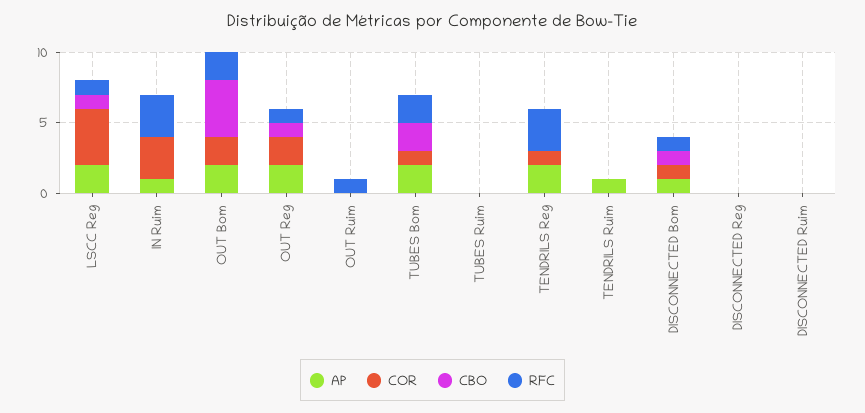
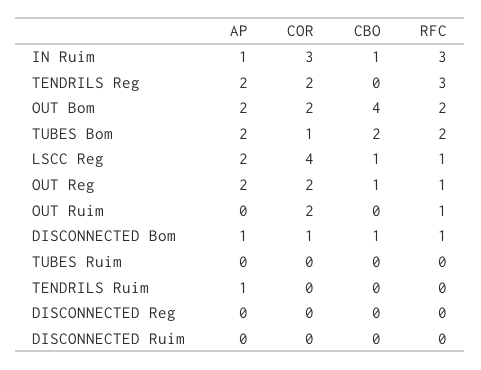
  {
    "AP": {
      "LSCC Reg": 2,
      "IN Ruim": 1,
      "OUT Bom": 2,
      "OUT Reg": 2,
      "OUT Ruim": 0,
      "TUBES Bom": 2,
      "TUBES Ruim": 0,
      "TENDRILS Reg": 2,
      "TENDRILS Ruim": 1,
      "DISCONNECTED Bom": 1,
      "DISCONNECTED Reg": 0,
      "DISCONNECTED Ruim": 0
    },
    "COR": {
      "LSCC Reg": 4,
      "IN Ruim": 3,
      "OUT Bom": 2,
      "OUT Reg": 2,
-     "OUT Ruim": 0,
+     "OUT Ruim": 2,
      "TUBES Bom": 1,
      "TUBES Ruim": 0,
-     "TENDRILS Reg": 1,
+     "TENDRILS Reg": 2,
      "TENDRILS Ruim": 0,
      "DISCONNECTED Bom": 1,
      "DISCONNECTED Reg": 0,
      "DISCONNECTED Ruim": 0
    },
    "CBO": {
      "LSCC Reg": 1,
-     "IN Ruim": 0,
+     "IN Ruim": 1,
      "OUT Bom": 4,
      "OUT Reg": 1,
      "OUT Ruim": 0,
      "TUBES Bom": 2,
      "TUBES Ruim": 0,
      "TENDRILS Reg": 0,
      "TENDRILS Ruim": 0,
      "DISCONNECTED Bom": 1,
      "DISCONNECTED Reg": 0,
      "DISCONNECTED Ruim": 0
    },
    "RFC": {
      "LSCC Reg": 1,
      "IN Ruim": 3,
      "OUT Bom": 2,
      "OUT Reg": 1,
      "OUT Ruim": 1,
      "TUBES Bom": 2,
      "TUBES Ruim": 0,
      "TENDRILS Reg": 3,
      "TENDRILS Ruim": 0,
      "DISCONNECTED Bom": 1,
      "DISCONNECTED Reg": 0,
      "DISCONNECTED Ruim": 0
    }
  }

